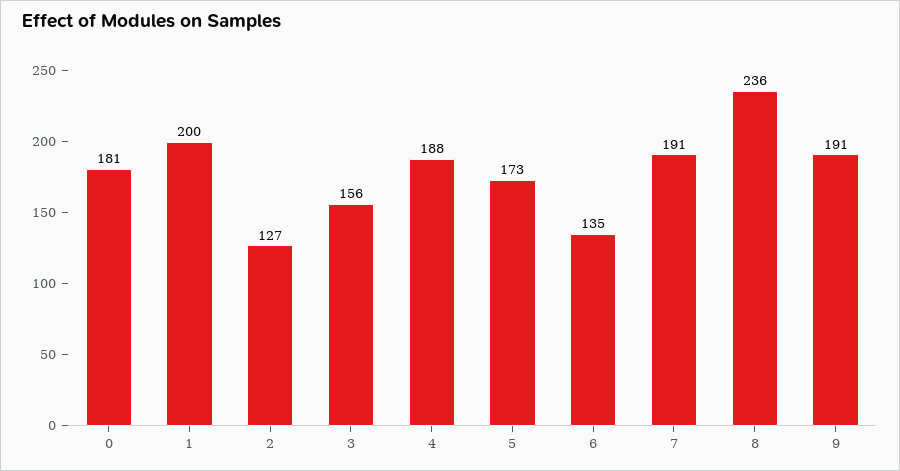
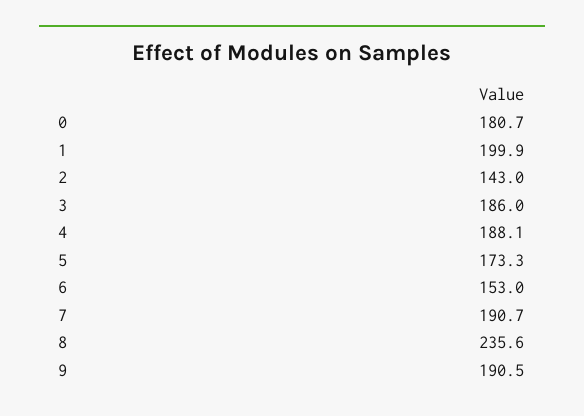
  {
    "0": 180.7,
    "1": 199.9,
-   "2": 127,
+   "2": 143,
-   "3": 156,
+   "3": 186,
    "4": 188.1,
    "5": 173.3,
-   "6": 135,
+   "6": 153,
    "7": 190.7,
    "8": 235.6,
    "9": 190.5
  }

